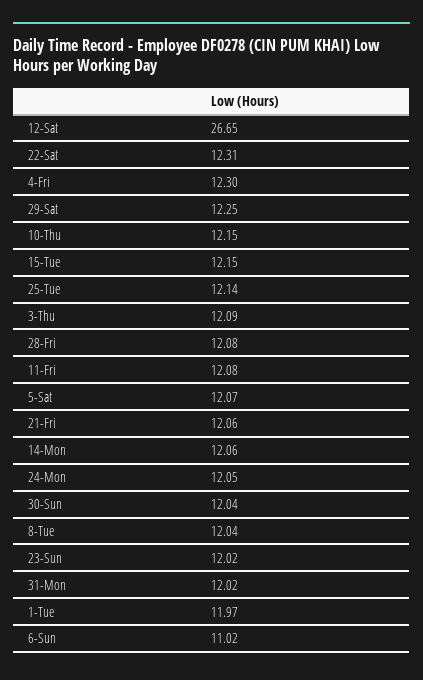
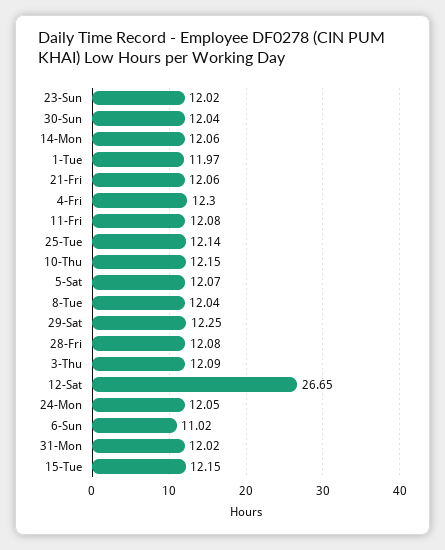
  {
    "12-Sat": 26.65,
-   "22-Sat": 12.31,
    "4-Fri": 12.3,
    "29-Sat": 12.25,
    "10-Thu": 12.15,
    "15-Tue": 12.15,
    "25-Tue": 12.14,
    "3-Thu": 12.09,
    "28-Fri": 12.08,
    "11-Fri": 12.08,
    "5-Sat": 12.07,
    "21-Fri": 12.06,
    "14-Mon": 12.06,
    "24-Mon": 12.05,
    "30-Sun": 12.04,
    "8-Tue": 12.04,
    "23-Sun": 12.02,
    "31-Mon": 12.02,
    "1-Tue": 11.97,
    "6-Sun": 11.02
  }

